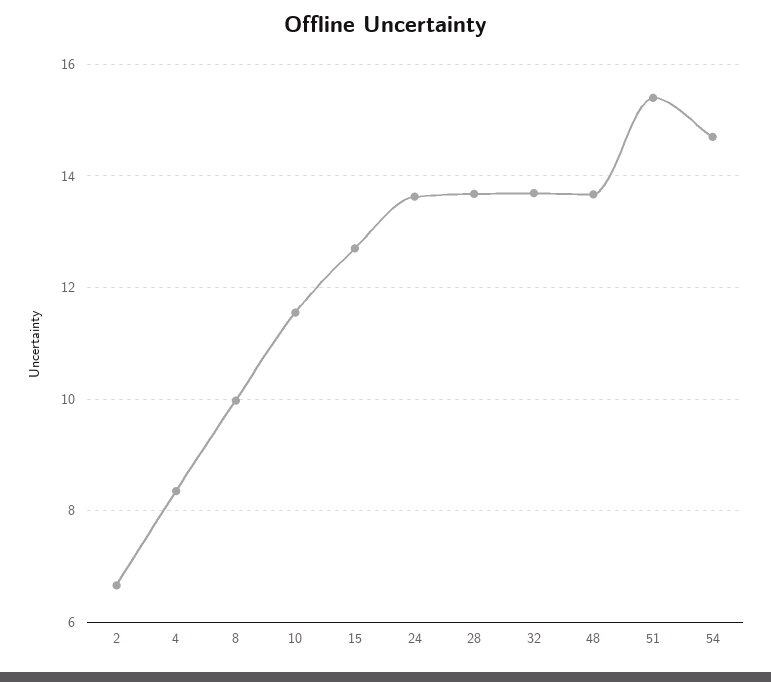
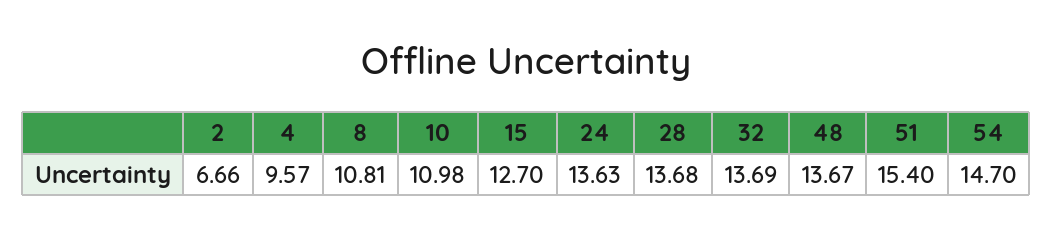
  {
    "2": 6.66,
-   "4": 8.4,
+   "4": 9.57,
-   "8": 10,
+   "8": 10.81,
-   "10": 11.6,
+   "10": 10.98,
    "15": 12.7,
    "24": 13.63,
    "28": 13.68,
    "32": 13.69,
    "48": 13.67,
    "51": 15.4,
    "54": 14.7
  }

